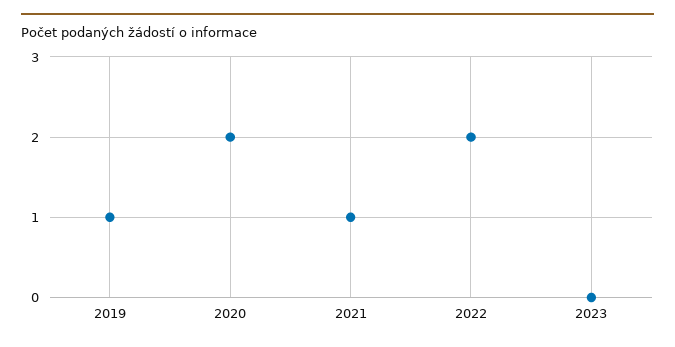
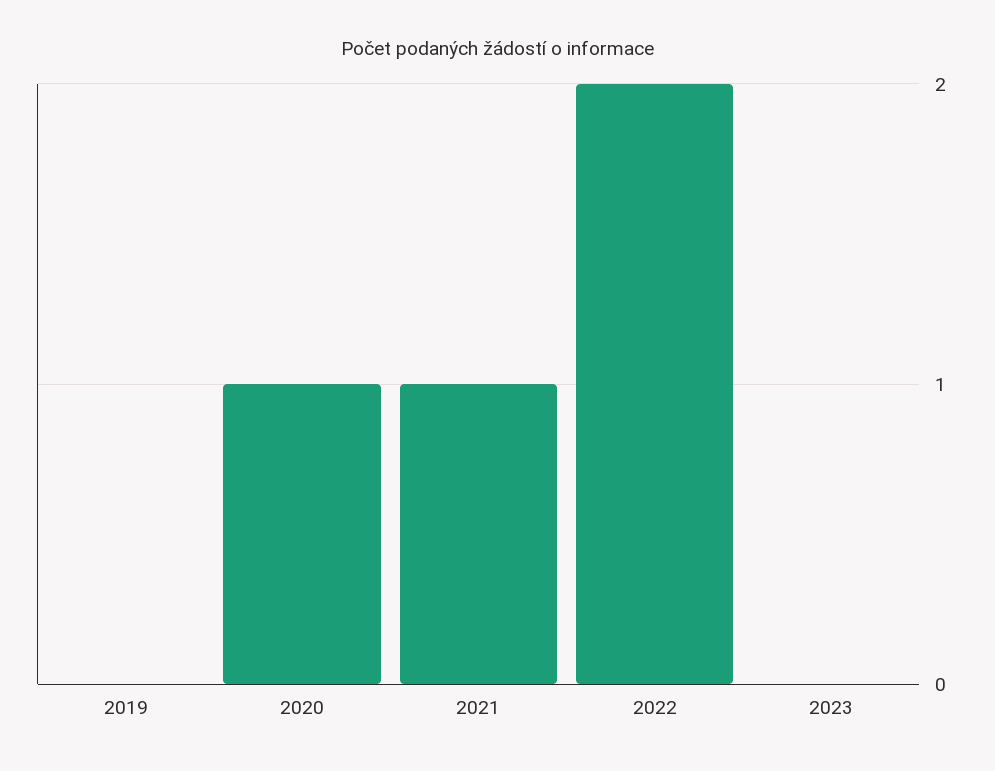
  {
-   "2019": 1,
+   "2019": 0,
-   "2020": 2,
+   "2020": 1,
    "2021": 1,
    "2022": 2,
    "2023": 0
  }

